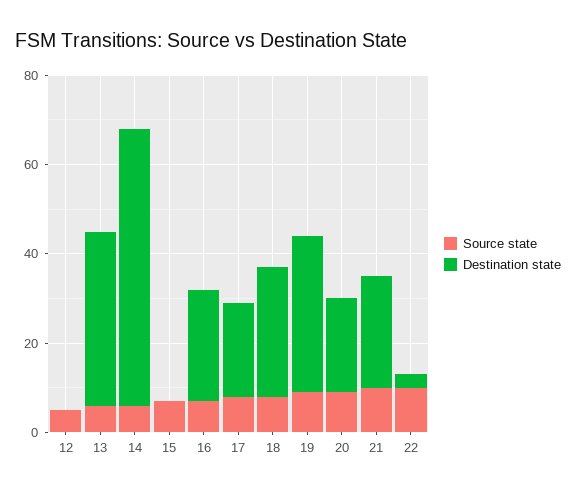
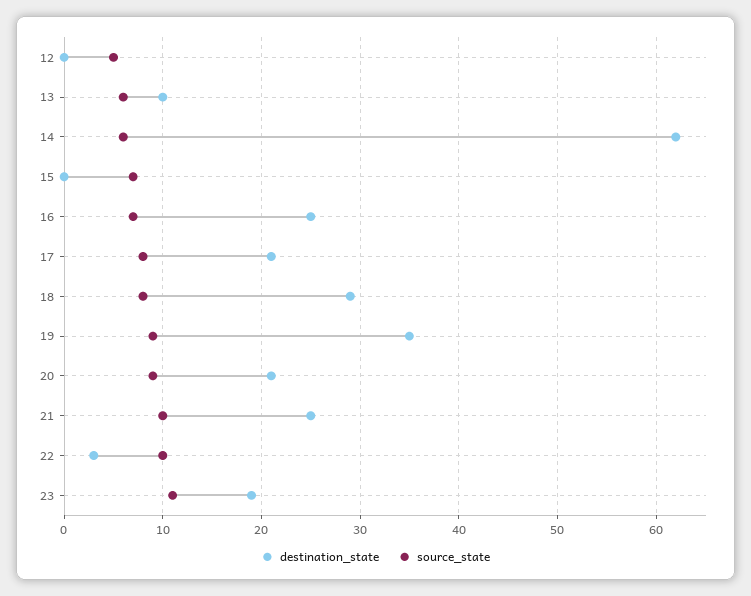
  {
    "Source state": {
      "12": 5,
      "13": 6,
      "14": 6,
      "15": 7,
      "16": 7,
      "17": 8,
      "18": 8,
      "19": 9,
      "20": 9,
      "21": 10,
-     "22": 10
+     "22": 10,
+     "23": 11
    },
    "Destination state": {
      "12": 0,
-     "13": 40,
+     "13": 10,
      "14": 62,
      "15": 0,
      "16": 25,
      "17": 21,
      "18": 29,
      "19": 35,
      "20": 21,
      "21": 25,
-     "22": 3
+     "22": 3,
+     "23": 19
    }
  }

